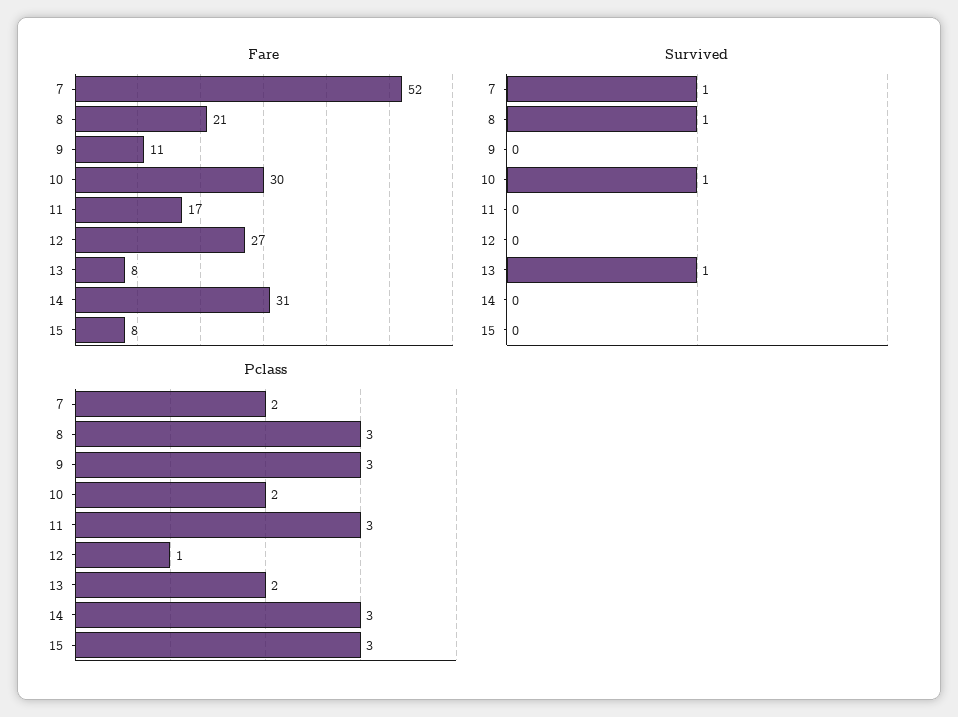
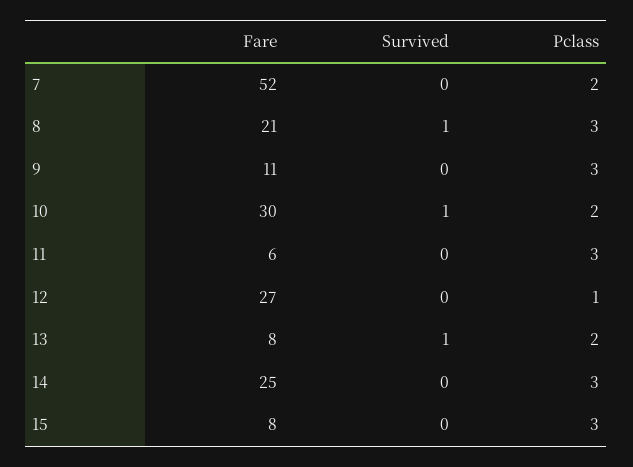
  {
    "Fare": {
      "7": 52,
      "8": 21,
      "9": 11,
      "10": 30,
-     "11": 17,
+     "11": 6,
      "12": 27,
      "13": 8,
-     "14": 31,
+     "14": 25,
      "15": 8
    },
    "Survived": {
-     "7": 1,
+     "7": 0,
      "8": 1,
      "9": 0,
      "10": 1,
      "11": 0,
      "12": 0,
      "13": 1,
      "14": 0,
      "15": 0
    },
    "Pclass": {
      "7": 2,
      "8": 3,
      "9": 3,
      "10": 2,
      "11": 3,
      "12": 1,
      "13": 2,
      "14": 3,
      "15": 3
    }
  }

